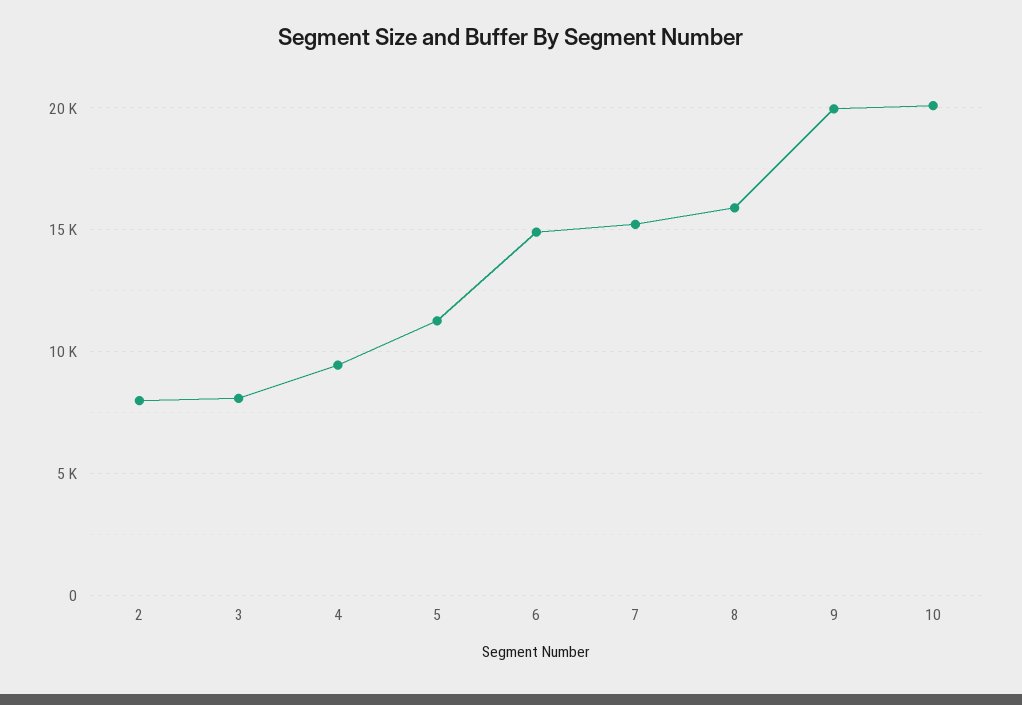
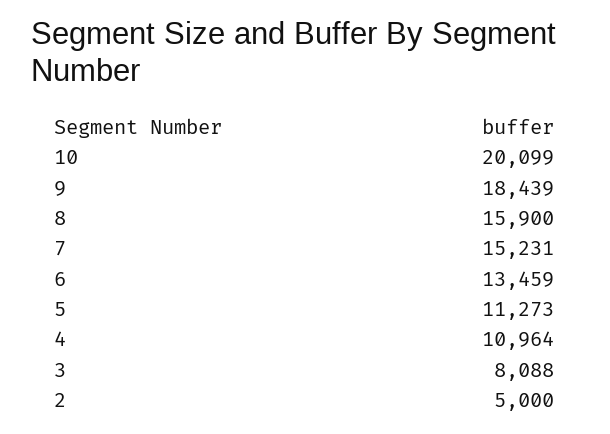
  {
-   "2": 8000,
+   "2": 5000,
    "3": 8088,
-   "4": 9500,
+   "4": 10964,
    "5": 11273,
-   "6": 15000,
+   "6": 13459,
    "7": 15231,
    "8": 15900,
-   "9": 20000,
+   "9": 18439,
    "10": 20099
  }

